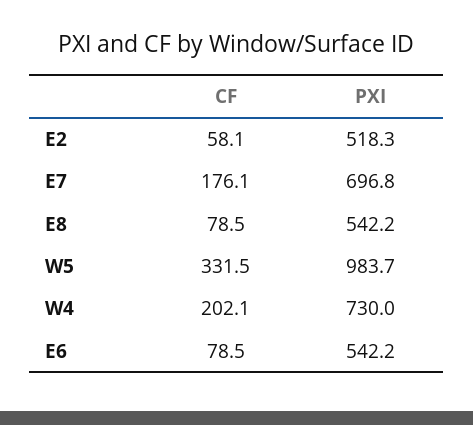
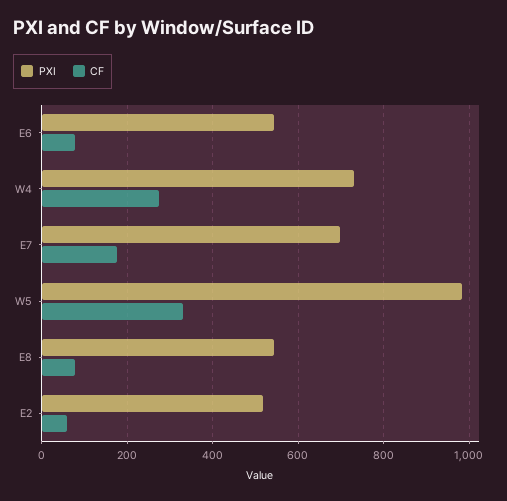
  {
    "CF": {
      "E2": 58.1,
      "E7": 176.1,
      "E8": 78.5,
      "W5": 331.5,
-     "W4": 202.1,
+     "W4": 280,
      "E6": 78.5
    },
    "PXI": {
      "E2": 518.3,
      "E7": 696.8,
      "E8": 542.2,
      "W5": 983.7,
      "W4": 730,
      "E6": 542.2
    }
  }

